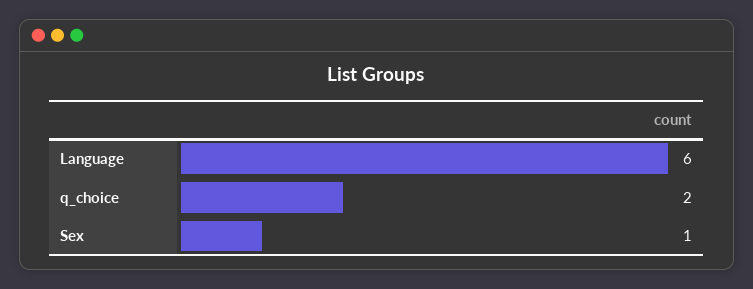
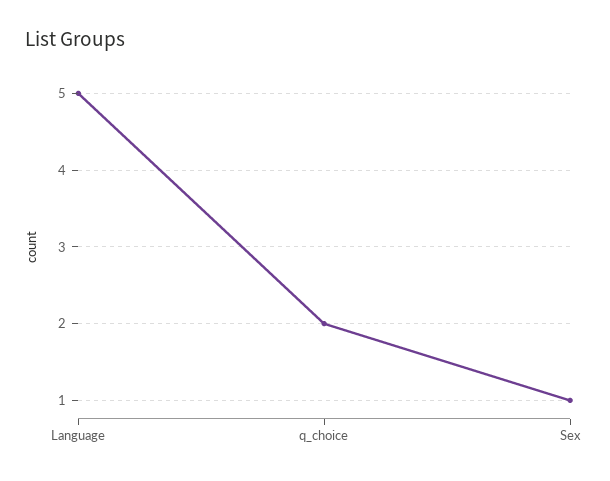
  {
-   "Language": 6,
+   "Language": 5,
    "q_choice": 2,
    "Sex": 1
  }

